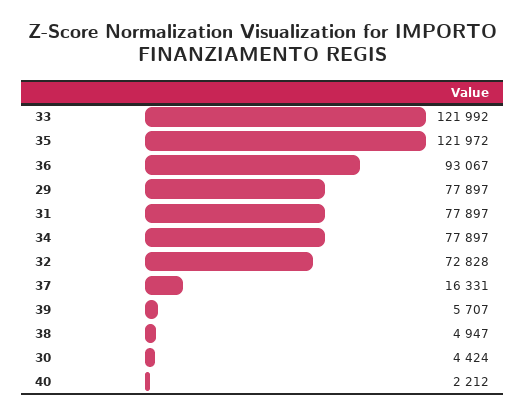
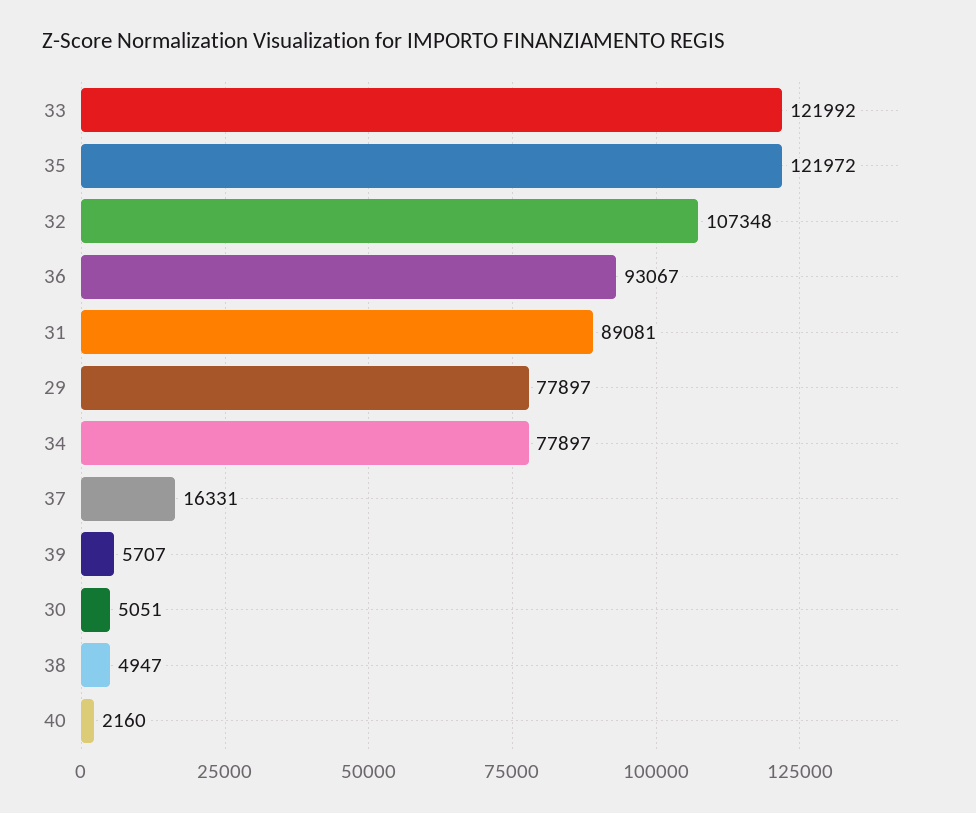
  {
    "33": 121992,
    "35": 121972,
    "36": 93067,
    "29": 77897,
-   "31": 77897,
+   "31": 89081,
    "34": 77897,
-   "32": 72828,
+   "32": 107348,
    "37": 16331,
    "39": 5707,
    "38": 4947,
-   "30": 4424,
+   "30": 5051,
-   "40": 2212
+   "40": 2160
  }

